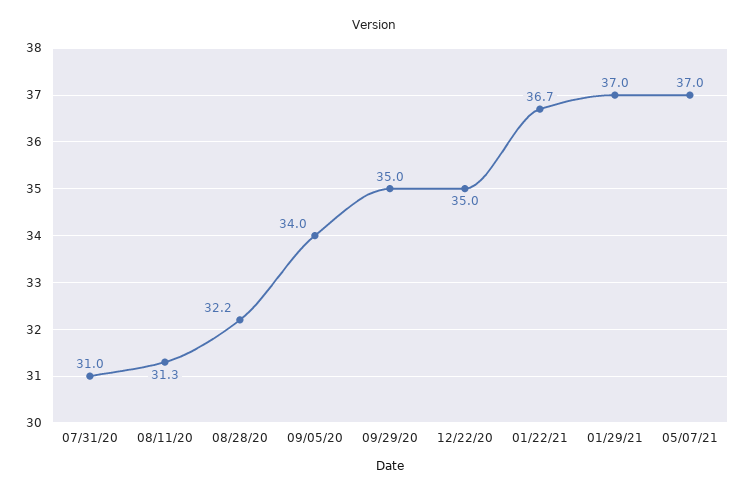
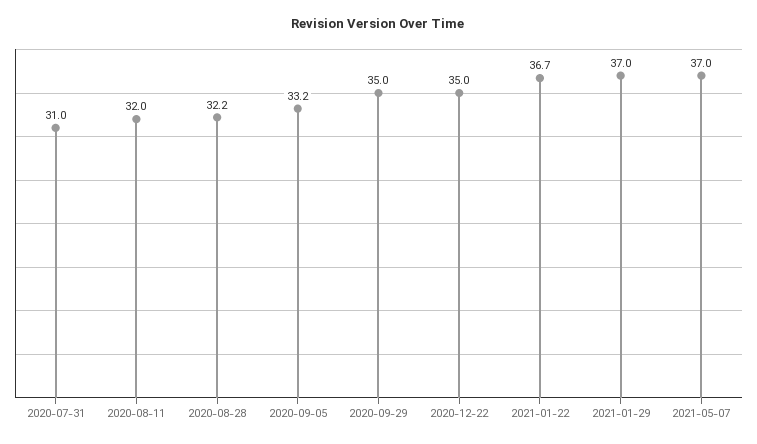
  {
    "07/31/20": 31,
-   "08/11/20": 31.3,
+   "08/11/20": 32,
    "08/28/20": 32.2,
-   "09/05/20": 34,
+   "09/05/20": 33.2,
    "09/29/20": 35,
    "12/22/20": 35,
    "01/22/21": 36.7,
    "01/29/21": 37,
    "05/07/21": 37
  }

